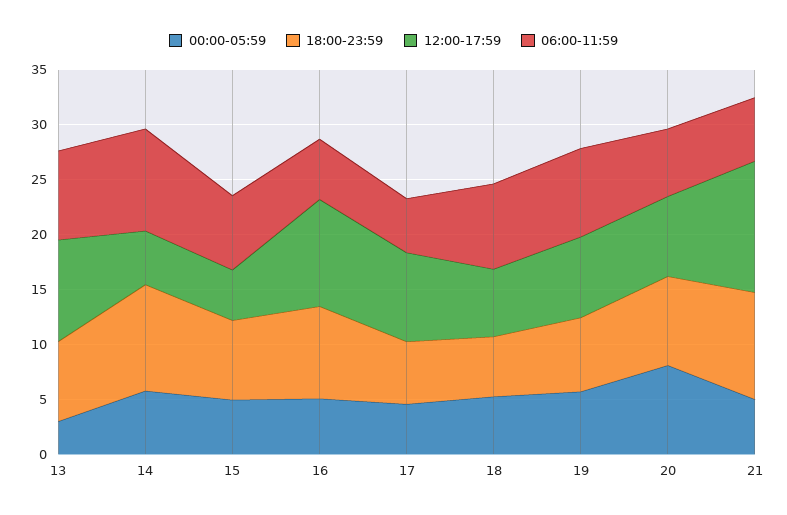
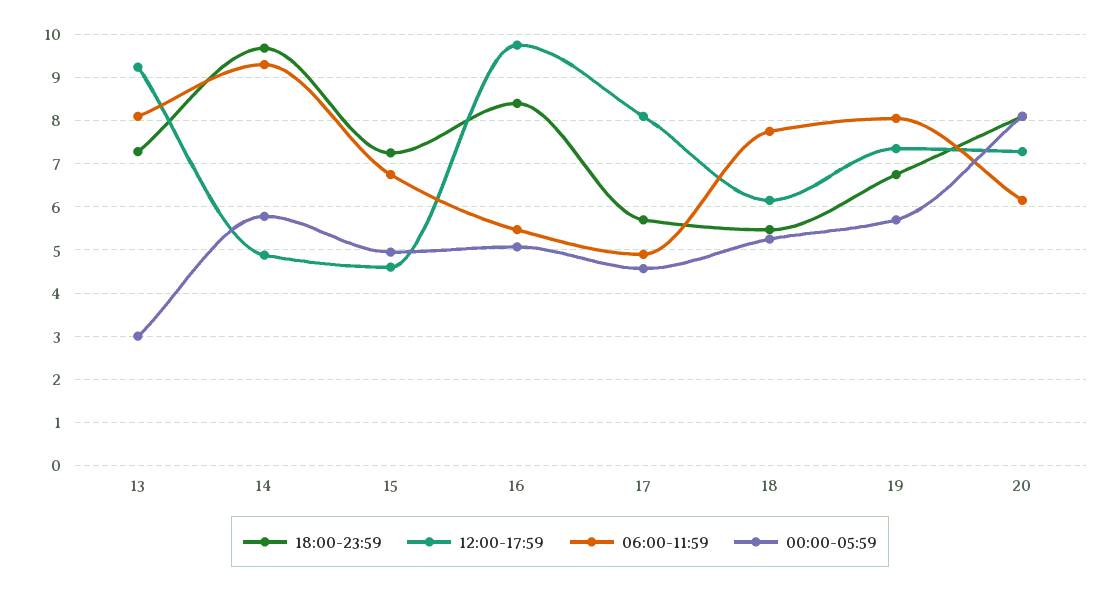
  {
    "00:00-05:59": {
      "13": 3,
      "14": 5.8,
      "15": 5,
      "16": 5,
      "17": 4.6,
      "18": 5.2,
      "19": 5.8,
-     "20": 8.2,
+     "20": 8.2
-     "21": 5
    },
    "18:00-23:59": {
      "13": 7.2,
      "14": 9.6,
      "15": 7.2,
      "16": 8.4,
      "17": 5.8,
      "18": 5.4,
      "19": 6.8,
-     "20": 8.2,
+     "20": 8.2
-     "21": 10
    },
    "12:00-17:59": {
      "13": 9.2,
      "14": 4.8,
      "15": 4.6,
      "16": 9.8,
      "17": 8.2,
      "18": 6.2,
      "19": 7.4,
-     "20": 7.2,
+     "20": 7.2
-     "21": 12
    },
    "06:00-11:59": {
      "13": 8.2,
      "14": 9.4,
      "15": 6.8,
      "16": 5.4,
      "17": 5,
      "18": 7.8,
      "19": 8,
-     "20": 6.2,
+     "20": 6.2
-     "21": 6
    }
  }

